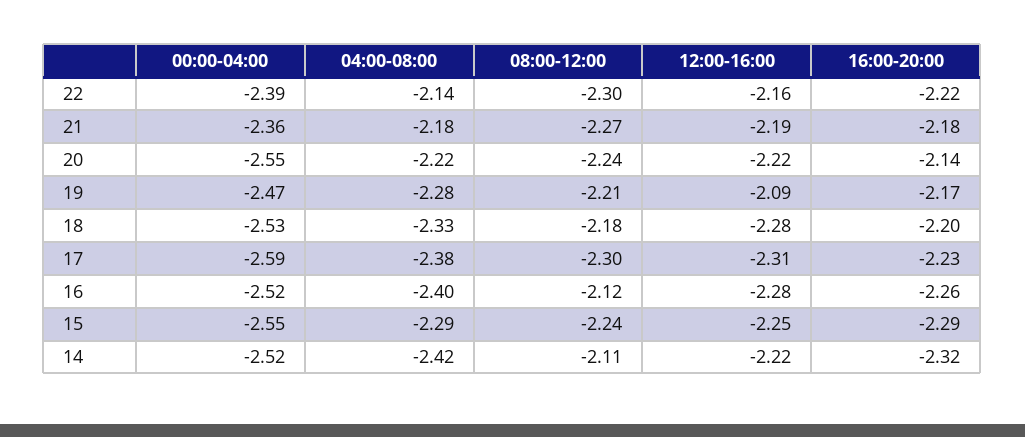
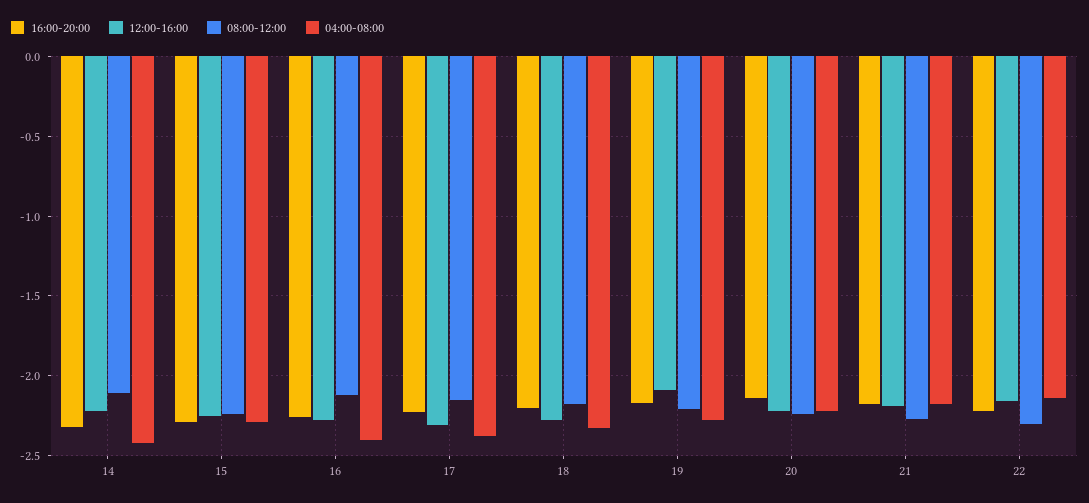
  {
-   "00:00-04:00": {
-     "22": -2.39,
-     "21": -2.36,
-     "20": -2.55,
-     "19": -2.47,
-     "18": -2.53,
-     "17": -2.59,
-     "16": -2.52,
-     "15": -2.55,
-     "14": -2.52
-   },
    "04:00-08:00": {
      "22": -2.14,
      "21": -2.18,
      "20": -2.22,
      "19": -2.28,
      "18": -2.33,
      "17": -2.38,
      "16": -2.4,
      "15": -2.29,
      "14": -2.42
    },
    "08:00-12:00": {
      "22": -2.3,
      "21": -2.27,
      "20": -2.24,
      "19": -2.21,
      "18": -2.18,
-     "17": -2.3,
+     "17": -2.15,
      "16": -2.12,
      "15": -2.24,
      "14": -2.11
    },
    "12:00-16:00": {
      "22": -2.16,
      "21": -2.19,
      "20": -2.22,
      "19": -2.09,
      "18": -2.28,
      "17": -2.31,
      "16": -2.28,
      "15": -2.25,
      "14": -2.22
    },
    "16:00-20:00": {
      "22": -2.22,
      "21": -2.18,
      "20": -2.14,
      "19": -2.17,
      "18": -2.2,
      "17": -2.23,
      "16": -2.26,
      "15": -2.29,
      "14": -2.32
    }
  }

